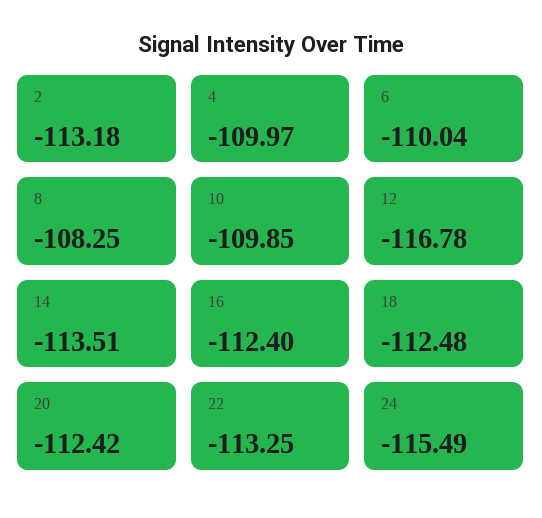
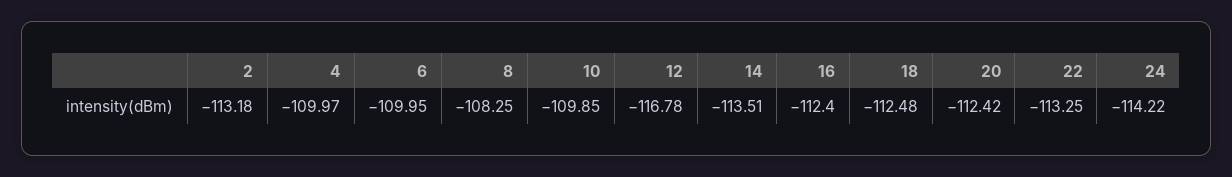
  {
    "2": -113.18,
    "4": -109.97,
-   "6": -110.04,
+   "6": -109.95,
    "8": -108.25,
    "10": -109.85,
    "12": -116.78,
    "14": -113.51,
    "16": -112.4,
    "18": -112.48,
    "20": -112.42,
    "22": -113.25,
-   "24": -115.49
+   "24": -114.22
  }

